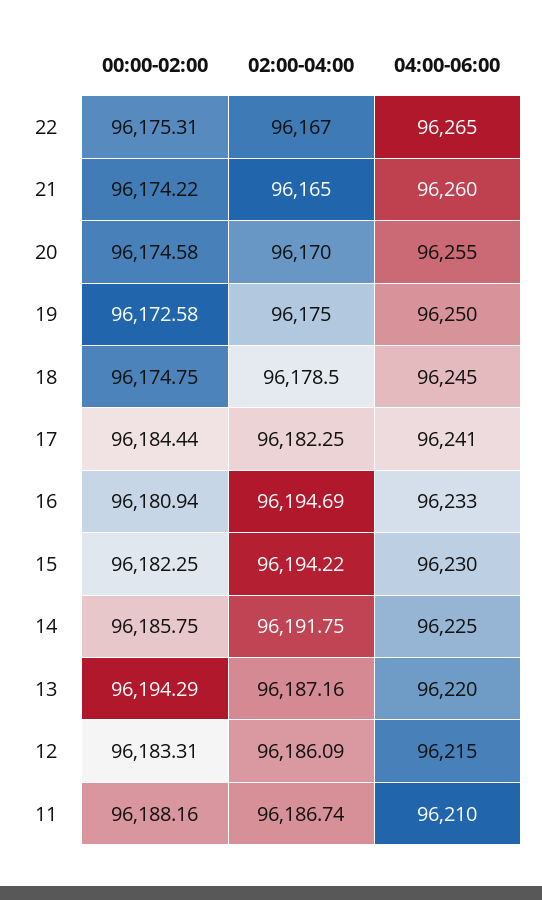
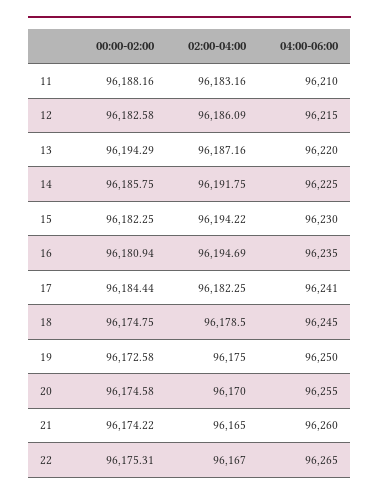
  {
    "00:00-02:00": {
      "22": 96175.31,
      "21": 96174.22,
      "20": 96174.58,
      "19": 96172.58,
      "18": 96174.75,
      "17": 96184.44,
      "16": 96180.94,
      "15": 96182.25,
      "14": 96185.75,
      "13": 96194.29,
-     "12": 96183.31,
+     "12": 96182.58,
      "11": 96188.16
    },
    "02:00-04:00": {
      "22": 96167,
      "21": 96165,
      "20": 96170,
      "19": 96175,
      "18": 96178.5,
      "17": 96182.25,
      "16": 96194.69,
      "15": 96194.22,
      "14": 96191.75,
      "13": 96187.16,
      "12": 96186.09,
-     "11": 96186.74
+     "11": 96183.16
    },
    "04:00-06:00": {
      "22": 96265,
      "21": 96260,
      "20": 96255,
      "19": 96250,
      "18": 96245,
      "17": 96241,
-     "16": 96233,
+     "16": 96235,
      "15": 96230,
      "14": 96225,
      "13": 96220,
      "12": 96215,
      "11": 96210
    }
  }

